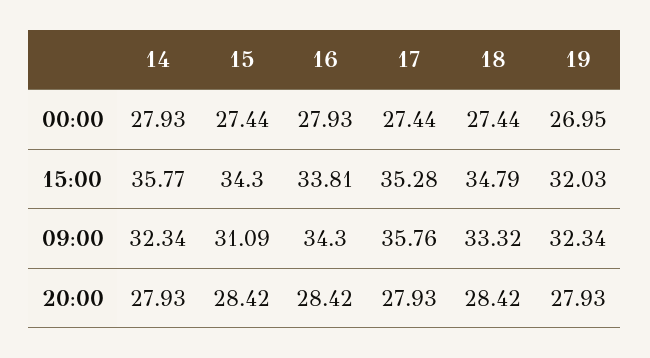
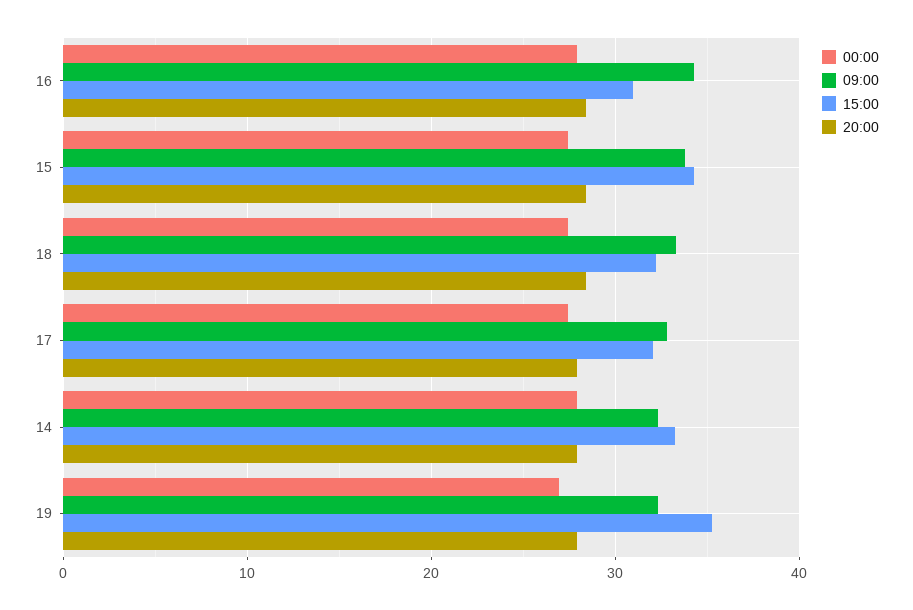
  {
    "00:00": {
      "14": 27.93,
      "15": 27.44,
      "16": 27.93,
      "17": 27.44,
      "18": 27.44,
      "19": 26.95
    },
    "15:00": {
-     "14": 35.77,
+     "14": 33,
      "15": 34.3,
-     "16": 33.81,
+     "16": 31,
-     "17": 35.28,
+     "17": 32,
-     "18": 34.79,
+     "18": 32,
-     "19": 32.03
+     "19": 35
    },
    "09:00": {
      "14": 32.34,
-     "15": 31.09,
+     "15": 34,
      "16": 34.3,
-     "17": 35.76,
+     "17": 33,
      "18": 33.32,
      "19": 32.34
    },
    "20:00": {
      "14": 27.93,
      "15": 28.42,
      "16": 28.42,
      "17": 27.93,
      "18": 28.42,
      "19": 27.93
    }
  }

